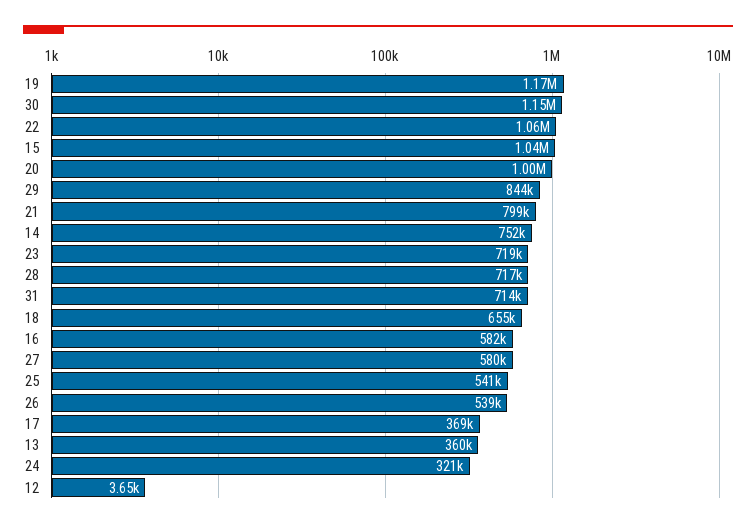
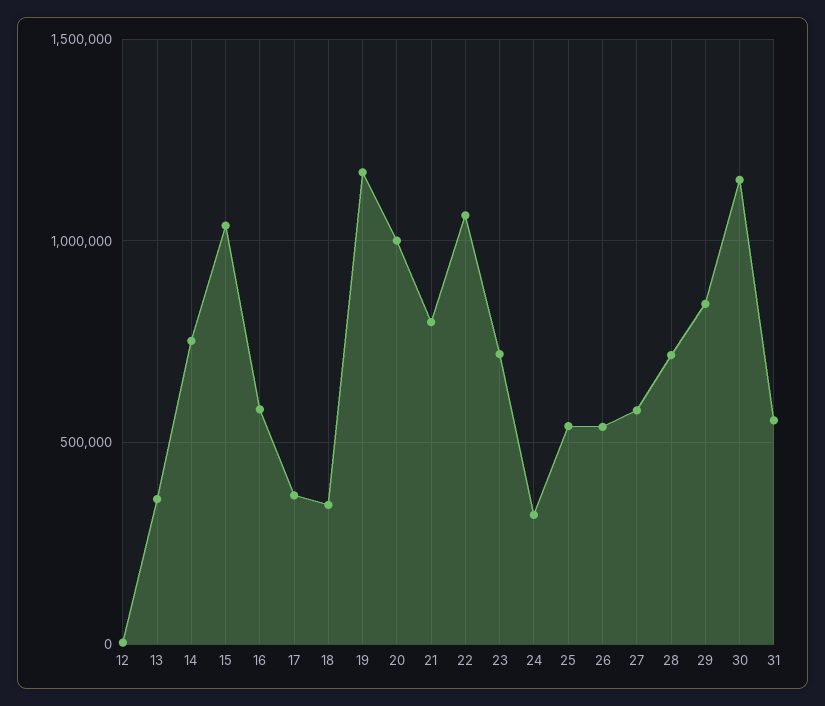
  {
    "19": 1170000,
    "30": 1150000,
    "22": 1060000,
    "15": 1040000,
    "20": 1000000,
    "29": 844000,
    "21": 799000,
    "14": 752000,
    "23": 719000,
    "28": 717000,
-   "31": 714000,
+   "31": 550000,
-   "18": 655000,
+   "18": 350000,
    "16": 582000,
    "27": 580000,
    "25": 541000,
    "26": 539000,
    "17": 369000,
    "13": 360000,
    "24": 321000,
    "12": 3650
  }

